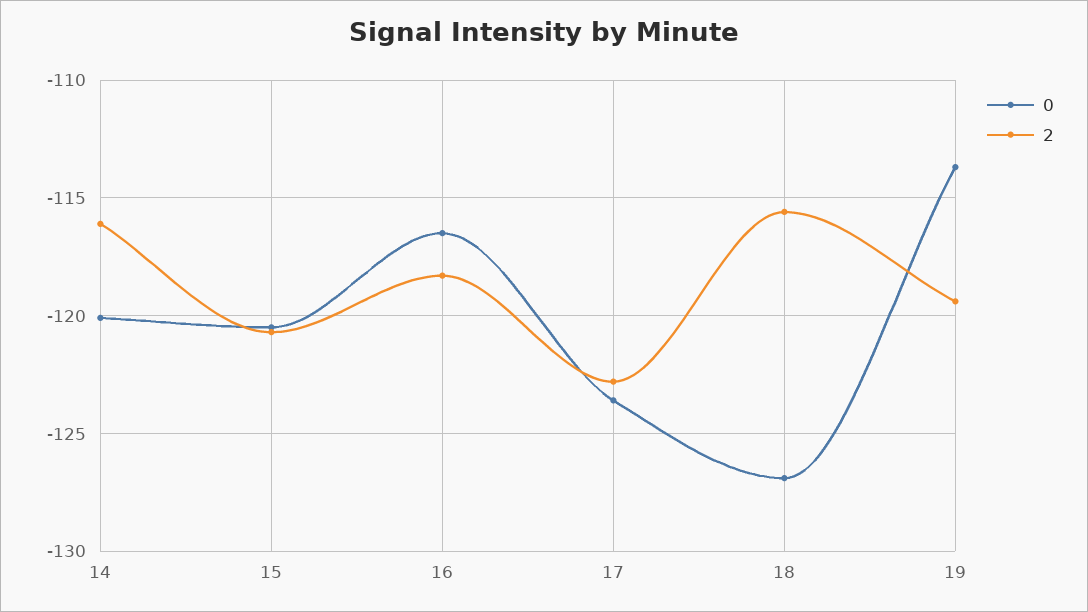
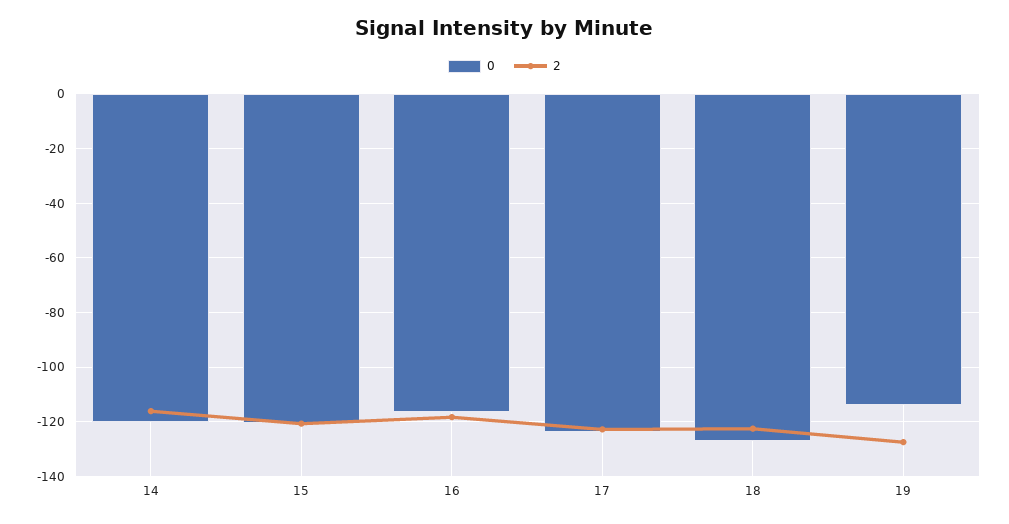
  {
    "0": {
      "14": -120,
      "15": -120.5,
      "16": -116.5,
      "17": -123.5,
      "18": -127,
      "19": -113.5
    },
    "2": {
      "14": -116,
      "15": -120.5,
      "16": -118.5,
      "17": -123,
-     "18": -115.5,
+     "18": -122.5,
-     "19": -119.5
+     "19": -127.5
    }
  }

